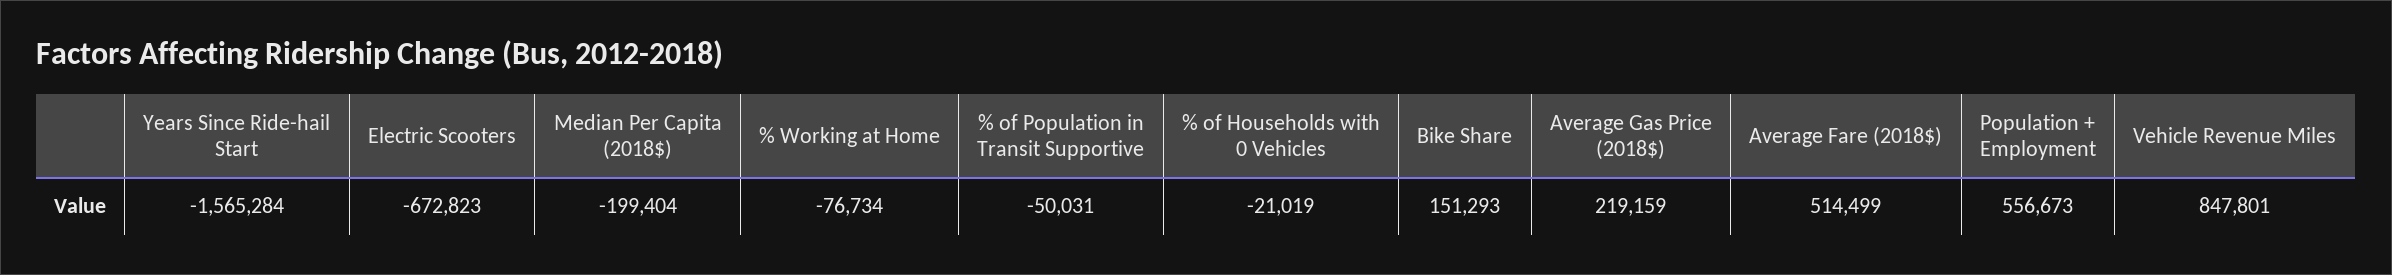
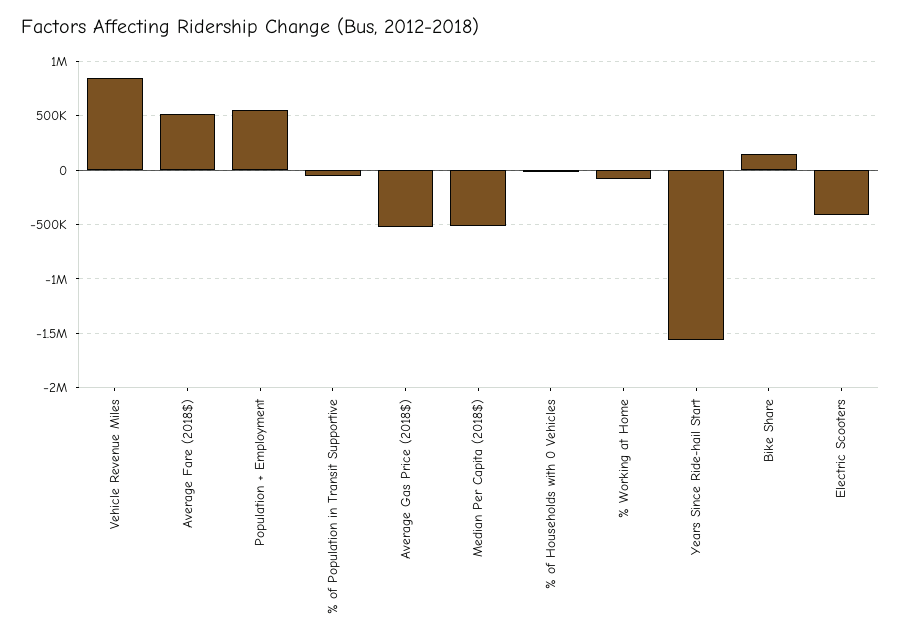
  {
    "Years Since Ride-hail Start": -1565284,
-   "Electric Scooters": -672823,
+   "Electric Scooters": -400000,
-   "Median Per Capita (2018$)": -199404,
+   "Median Per Capita (2018$)": -500000,
    "% Working at Home": -76734,
    "% of Population in Transit Supportive": -50031,
    "% of Households with 0 Vehicles": -21019,
    "Bike Share": 151293,
-   "Average Gas Price (2018$)": 219159,
+   "Average Gas Price (2018$)": -500000,
    "Average Fare (2018$)": 514499,
    "Population + Employment": 556673,
    "Vehicle Revenue Miles": 847801
  }

